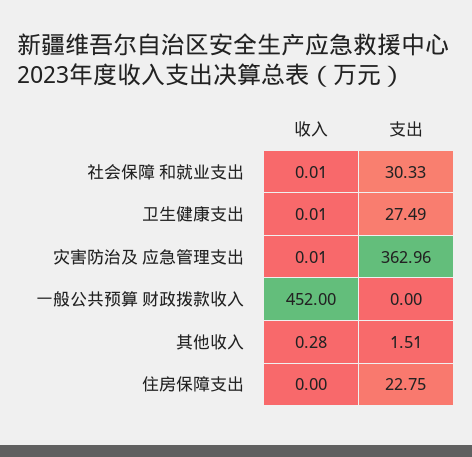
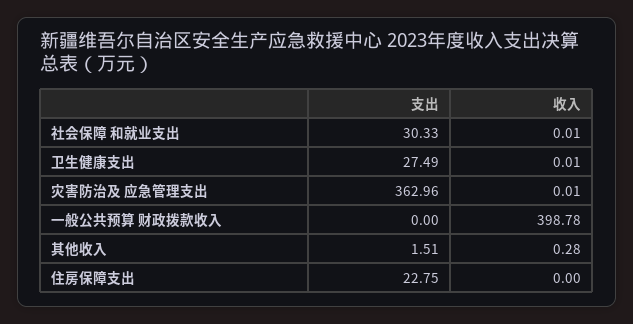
  {
    "收入": {
      "社会保障 和就业支出": 0.01,
      "卫生健康支出": 0.01,
      "灾害防治及 应急管理支出": 0.01,
-     "一般公共预算 财政拨款收入": 452,
+     "一般公共预算 财政拨款收入": 398.78,
      "其他收入": 0.28,
      "住房保障支出": 0
    },
    "支出": {
      "社会保障 和就业支出": 30.33,
      "卫生健康支出": 27.49,
      "灾害防治及 应急管理支出": 362.96,
      "一般公共预算 财政拨款收入": 0,
      "其他收入": 1.51,
      "住房保障支出": 22.75
    }
  }

